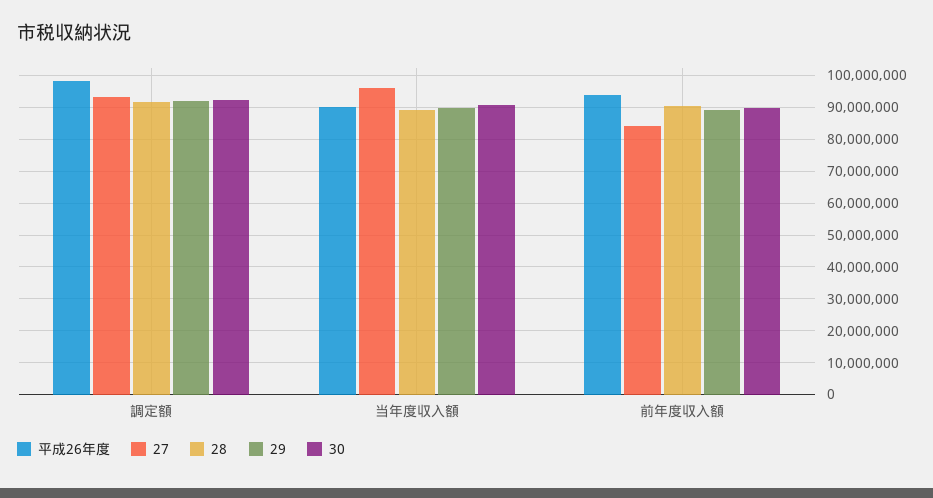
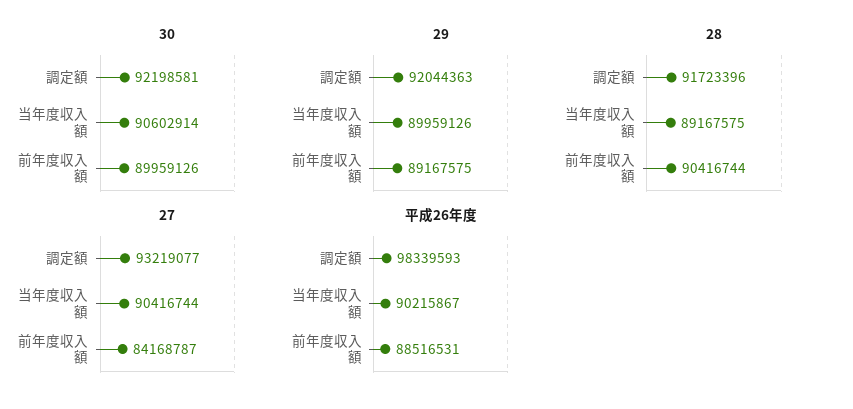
  {
    "平成26年度": {
      "調定額": 98339593,
      "当年度収入額": 90215867,
-     "前年度収入額": 94000000
+     "前年度収入額": 88516531
    },
    "27": {
      "調定額": 93219077,
-     "当年度収入額": 96000000,
+     "当年度収入額": 90416744,
      "前年度収入額": 84168787
    },
    "28": {
      "調定額": 91723396,
      "当年度収入額": 89167575,
      "前年度収入額": 90416744
    },
    "29": {
      "調定額": 92044363,
      "当年度収入額": 89959126,
      "前年度収入額": 89167575
    },
    "30": {
      "調定額": 92198581,
      "当年度収入額": 90602914,
      "前年度収入額": 89959126
    }
  }

